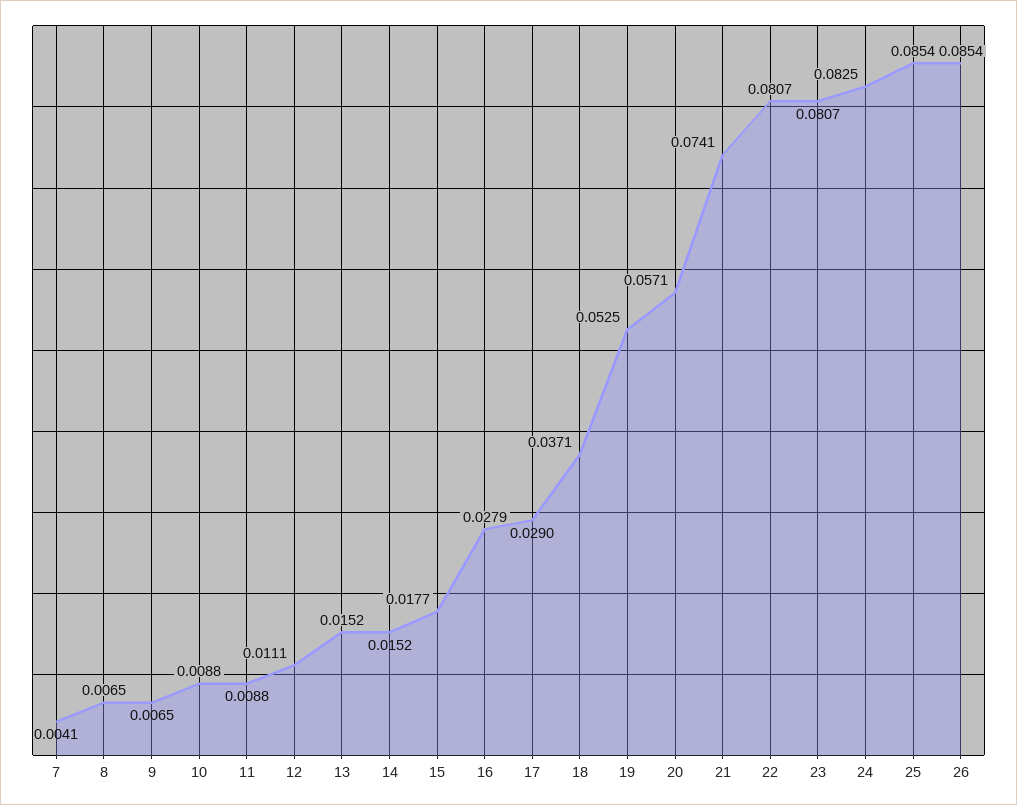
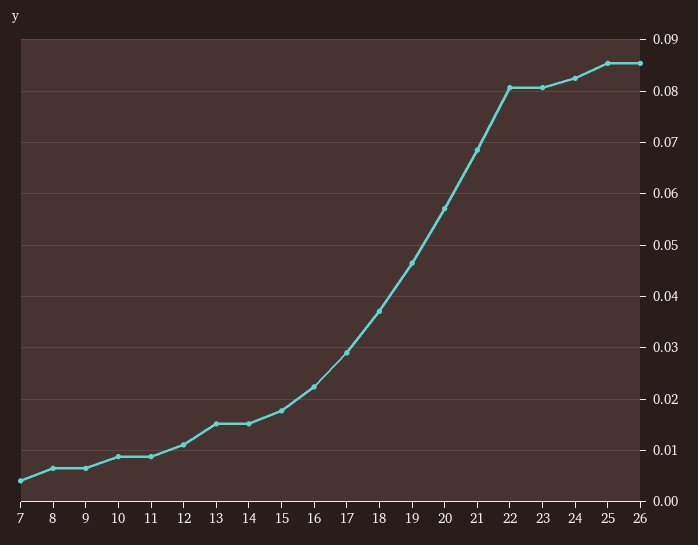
  {
    "7": 0.0041,
    "8": 0.0065,
    "9": 0.0065,
    "10": 0.0088,
    "11": 0.0088,
    "12": 0.0111,
    "13": 0.0152,
    "14": 0.0152,
    "15": 0.0177,
-   "16": 0.0279,
+   "16": 0.022,
    "17": 0.029,
    "18": 0.0371,
-   "19": 0.0525,
+   "19": 0.046,
    "20": 0.0571,
-   "21": 0.0741,
+   "21": 0.068,
    "22": 0.0807,
    "23": 0.0807,
    "24": 0.0825,
    "25": 0.0854,
    "26": 0.0854
  }

